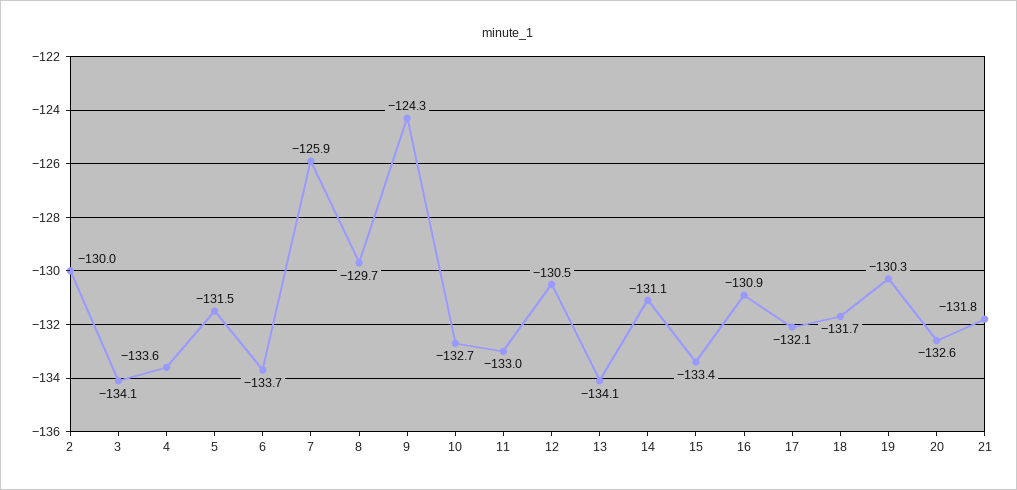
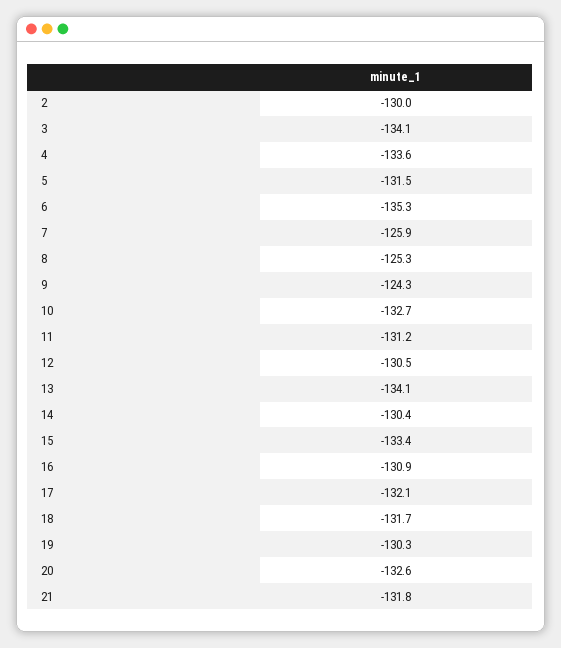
  {
    "2": -130,
    "3": -134.1,
    "4": -133.6,
    "5": -131.5,
-   "6": -133.7,
+   "6": -135.3,
    "7": -125.9,
-   "8": -129.7,
+   "8": -125.3,
    "9": -124.3,
    "10": -132.7,
-   "11": -133,
+   "11": -131.2,
    "12": -130.5,
    "13": -134.1,
-   "14": -131.1,
+   "14": -130.4,
    "15": -133.4,
    "16": -130.9,
    "17": -132.1,
    "18": -131.7,
    "19": -130.3,
    "20": -132.6,
    "21": -131.8
  }

